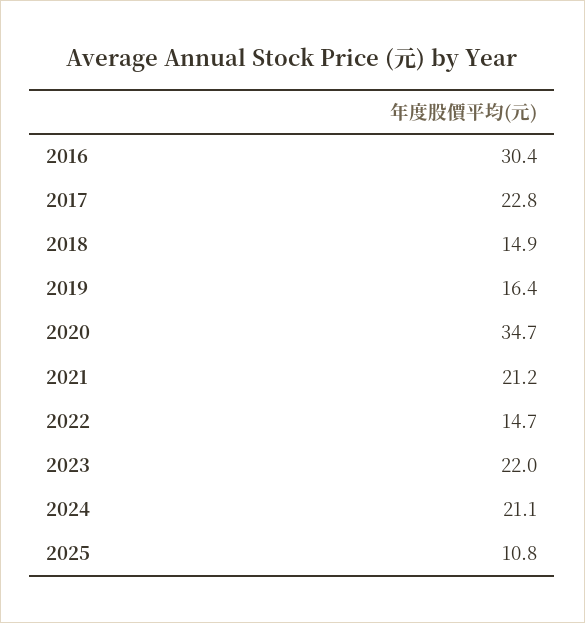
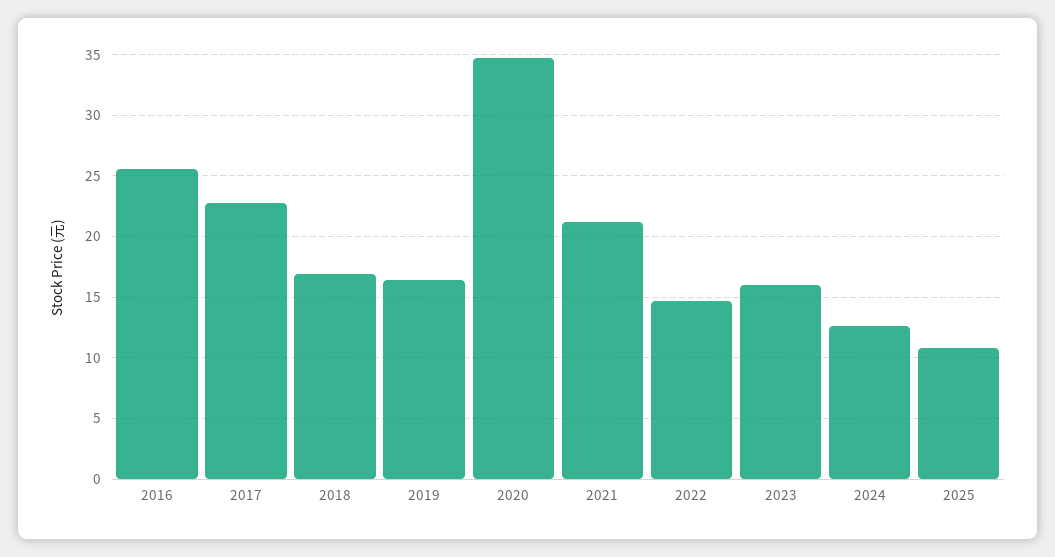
  {
-   "2016": 30.4,
+   "2016": 25.5,
    "2017": 22.8,
-   "2018": 14.9,
+   "2018": 17,
    "2019": 16.4,
    "2020": 34.7,
    "2021": 21.2,
    "2022": 14.7,
-   "2023": 22,
+   "2023": 16,
-   "2024": 21.1,
+   "2024": 12.5,
    "2025": 10.8
  }

